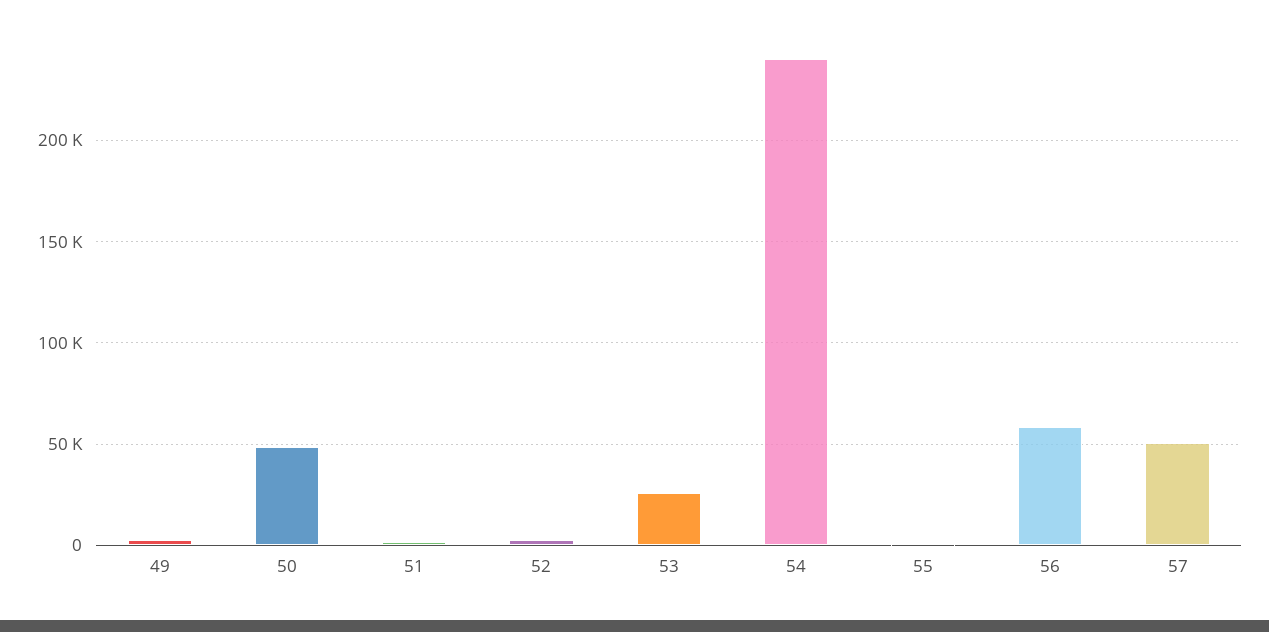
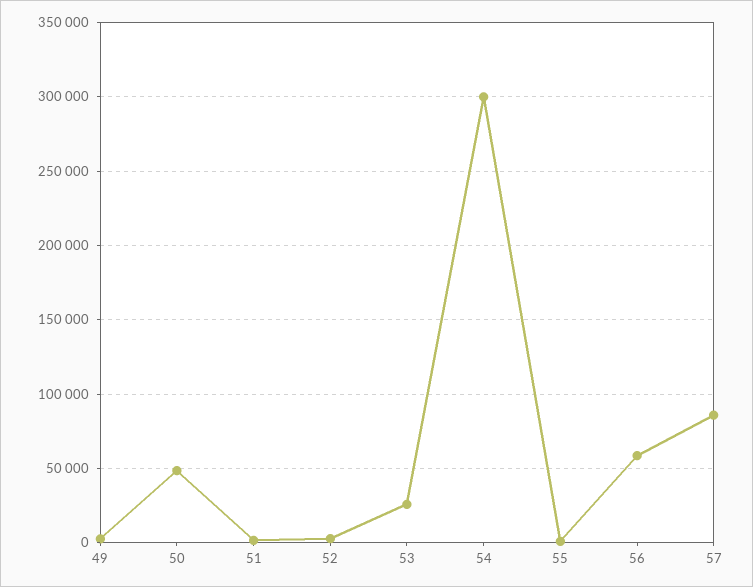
  {
    "49": 5000,
    "50": 50000,
    "51": 0,
    "52": 5000,
    "53": 25000,
-   "54": 240000,
+   "54": 300000,
    "55": 0,
    "56": 60000,
-   "57": 50000
+   "57": 85000
  }

